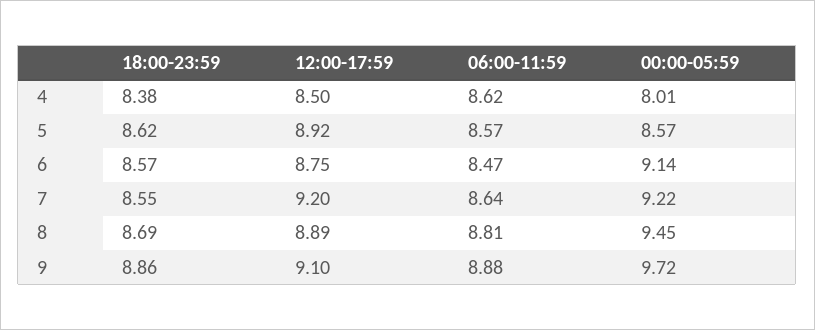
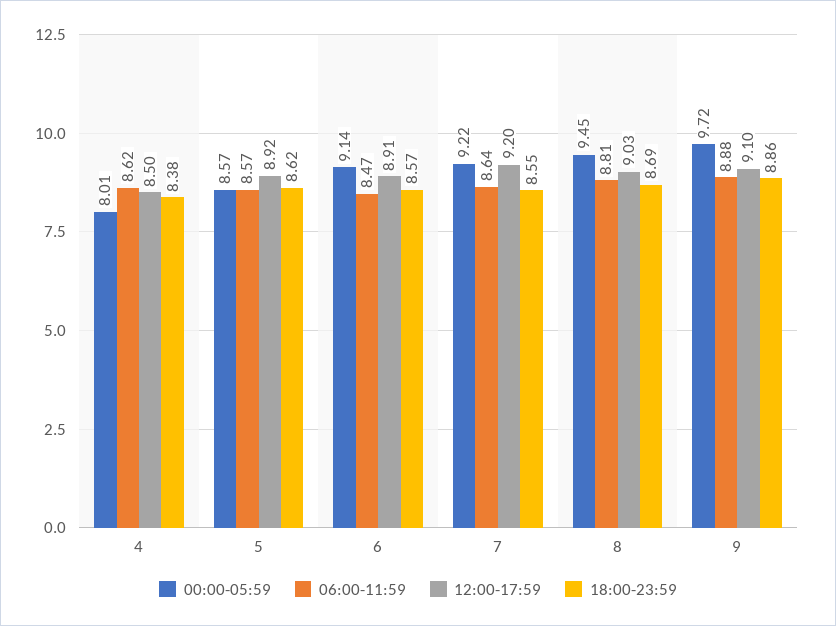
  {
    "18:00-23:59": {
      "4": 8.38,
      "5": 8.62,
      "6": 8.57,
      "7": 8.55,
      "8": 8.69,
      "9": 8.86
    },
    "12:00-17:59": {
      "4": 8.5,
      "5": 8.92,
-     "6": 8.75,
+     "6": 8.91,
      "7": 9.2,
-     "8": 8.89,
+     "8": 9.03,
      "9": 9.1
    },
    "06:00-11:59": {
      "4": 8.62,
      "5": 8.57,
      "6": 8.47,
      "7": 8.64,
      "8": 8.81,
      "9": 8.88
    },
    "00:00-05:59": {
      "4": 8.01,
      "5": 8.57,
      "6": 9.14,
      "7": 9.22,
      "8": 9.45,
      "9": 9.72
    }
  }

